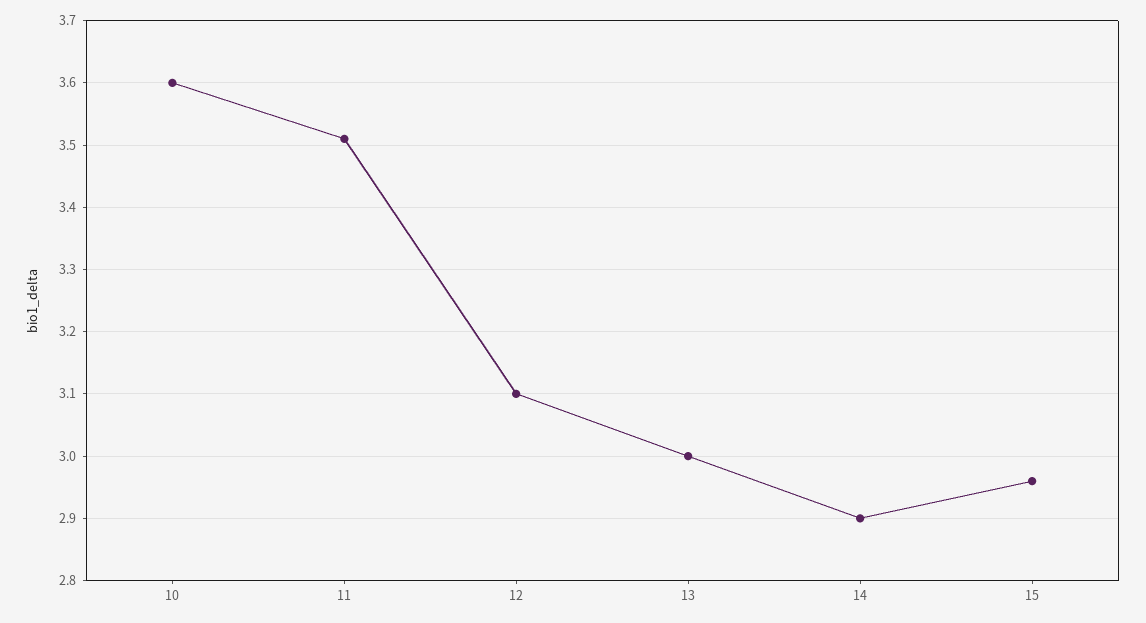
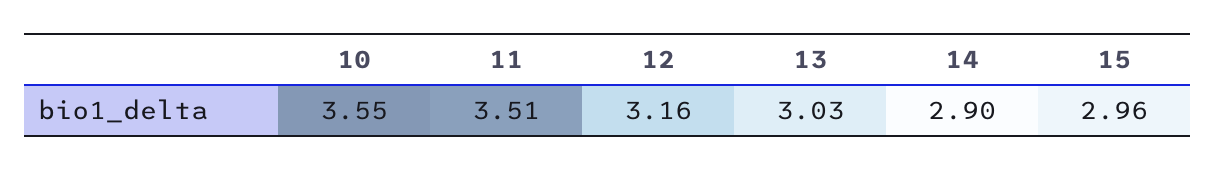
  {
-   "10": 3.6,
+   "10": 3.55,
    "11": 3.51,
-   "12": 3.1,
+   "12": 3.16,
-   "13": 3,
+   "13": 3.03,
    "14": 2.9,
    "15": 2.96
  }

